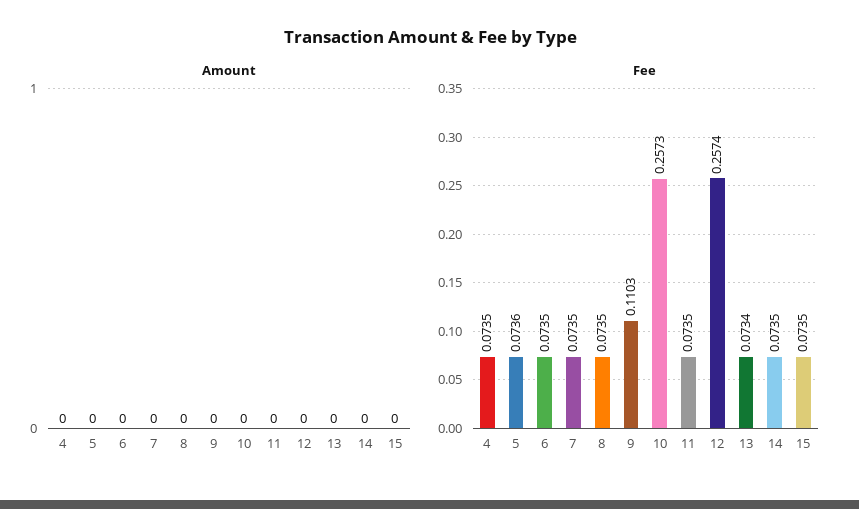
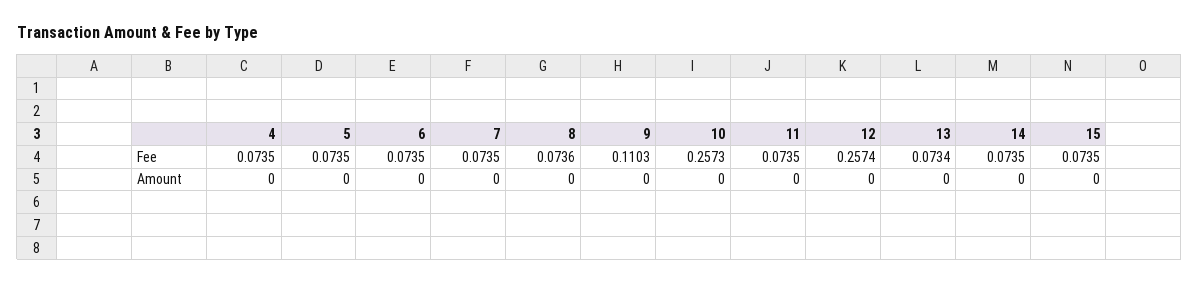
  {
    "Amount": {
      "4": 0,
      "5": 0,
      "6": 0,
      "7": 0,
      "8": 0,
      "9": 0,
      "10": 0,
      "11": 0,
      "12": 0,
      "13": 0,
      "14": 0,
      "15": 0
    },
    "Fee": {
      "4": 0.0735,
-     "5": 0.0736,
+     "5": 0.0735,
      "6": 0.0735,
      "7": 0.0735,
-     "8": 0.0735,
+     "8": 0.0736,
      "9": 0.1103,
      "10": 0.2573,
      "11": 0.0735,
      "12": 0.2574,
      "13": 0.0734,
      "14": 0.0735,
      "15": 0.0735
    }
  }

